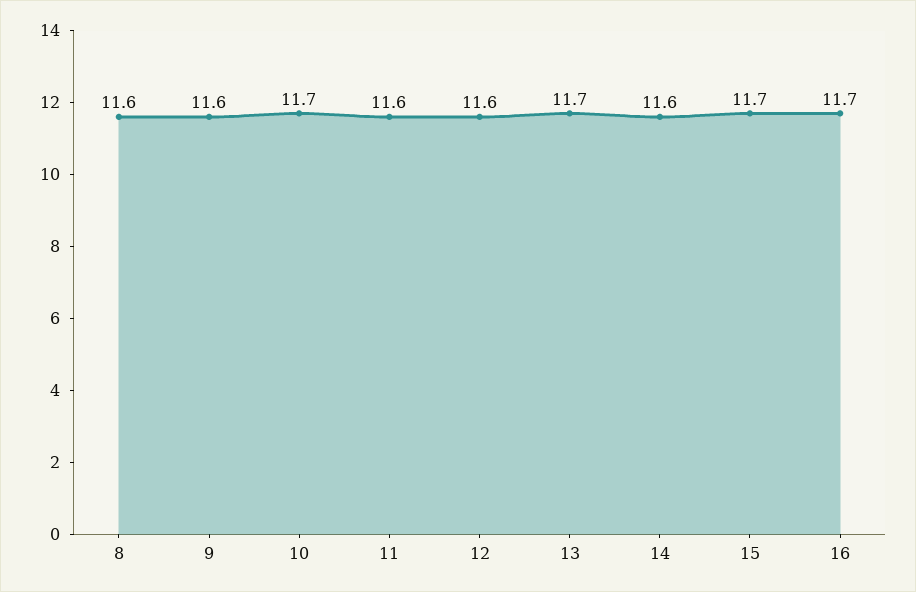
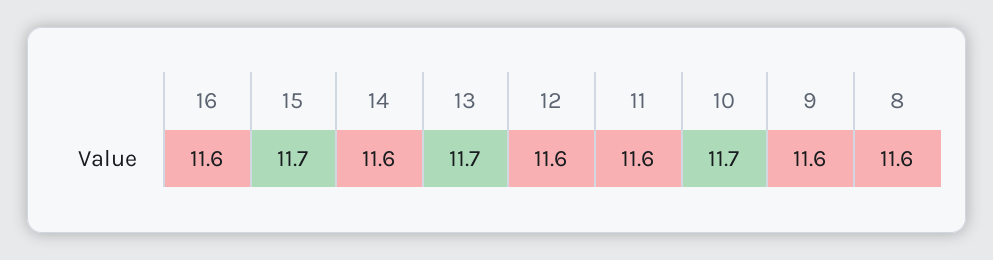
  {
    "8": 11.6,
    "9": 11.6,
    "10": 11.7,
    "11": 11.6,
    "12": 11.6,
    "13": 11.7,
    "14": 11.6,
    "15": 11.7,
-   "16": 11.7
+   "16": 11.6
  }

